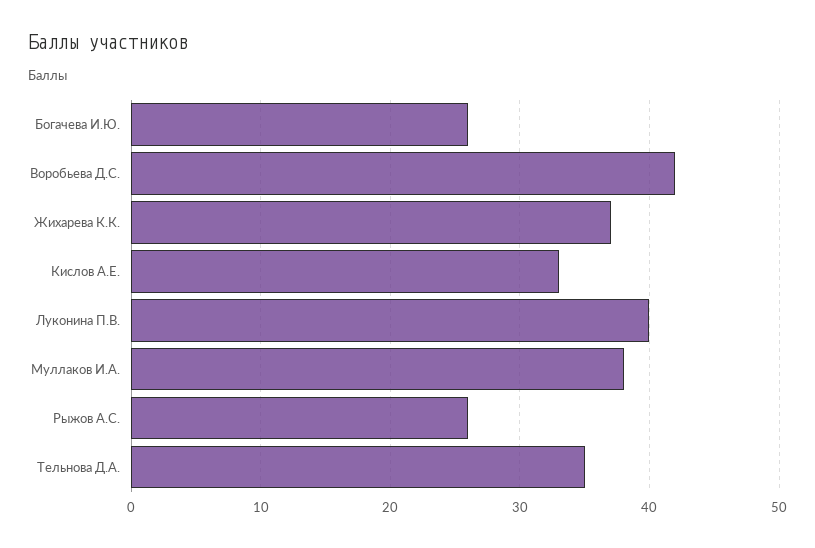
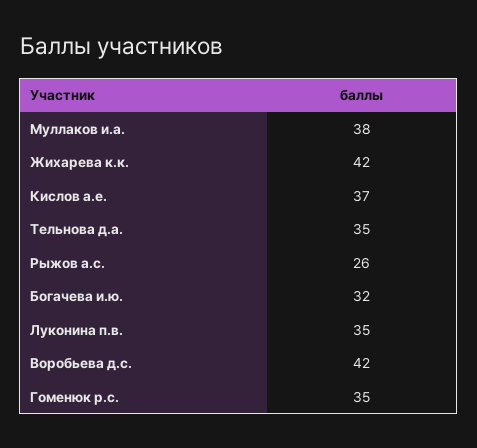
  {
-   "Богачева И.Ю.": 26,
+   "Богачева И.Ю.": 32,
    "Воробьева Д.С.": 42,
-   "Жихарева К.К.": 37,
+   "Жихарева К.К.": 42,
-   "Кислов А.Е.": 33,
+   "Кислов А.Е.": 37,
-   "Луконина П.В.": 40,
+   "Луконина П.В.": 35,
    "Муллаков И.А.": 38,
    "Рыжов А.С.": 26,
-   "Тельнова Д.А.": 35
+   "Тельнова Д.А.": 35,
+   "Гоменюк р.с.": 35
  }

